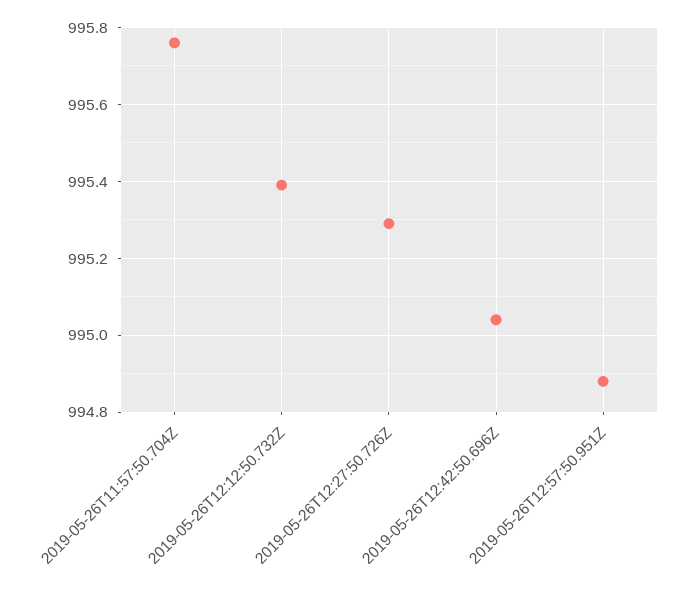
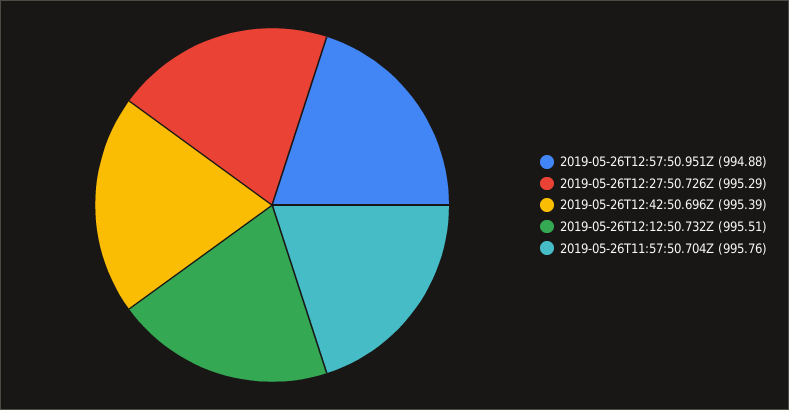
  {
    "2019-05-26T11:57:50.704Z": 995.76,
-   "2019-05-26T12:12:50.732Z": 995.4,
+   "2019-05-26T12:12:50.732Z": 995.51,
    "2019-05-26T12:27:50.726Z": 995.29,
-   "2019-05-26T12:42:50.696Z": 995.05,
+   "2019-05-26T12:42:50.696Z": 995.39,
    "2019-05-26T12:57:50.951Z": 994.88
  }

